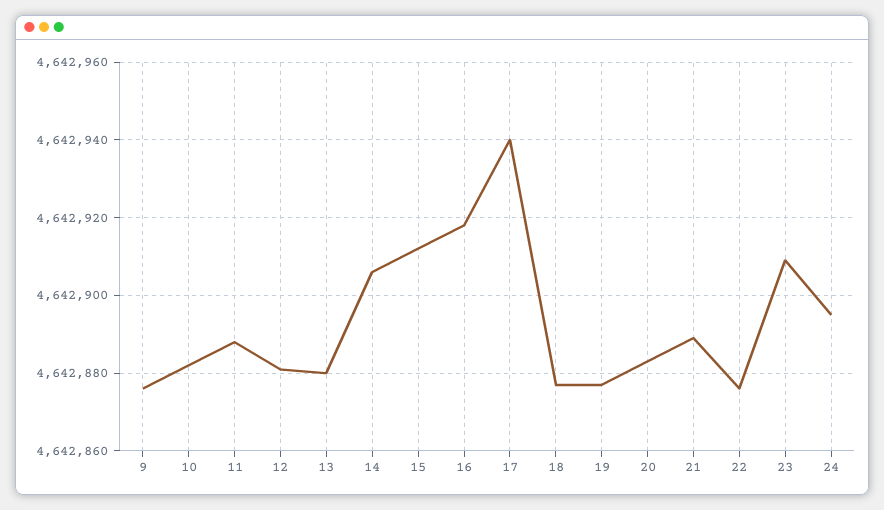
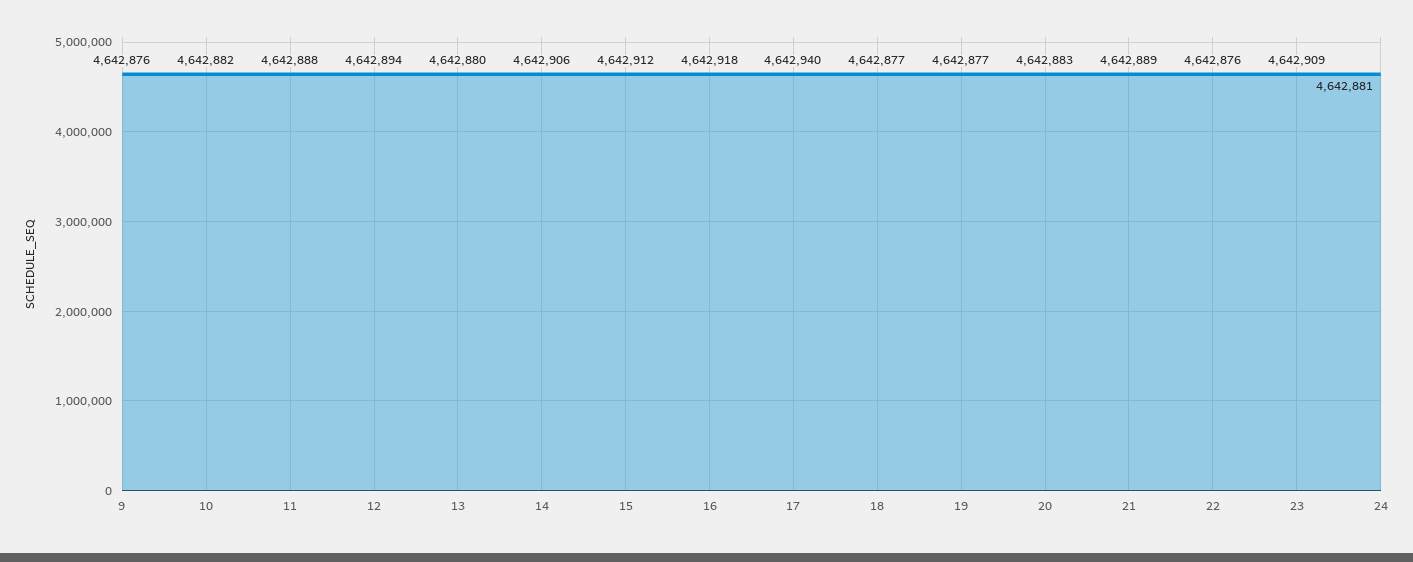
  {
    "9": 4642876,
    "10": 4642882,
    "11": 4642888,
-   "12": 4642880,
+   "12": 4642894,
    "13": 4642880,
    "14": 4642906,
    "15": 4642912,
    "16": 4642918,
    "17": 4642940,
    "18": 4642877,
    "19": 4642877,
    "20": 4642883,
    "21": 4642889,
    "22": 4642876,
    "23": 4642909,
-   "24": 4642895
+   "24": 4642881
  }

